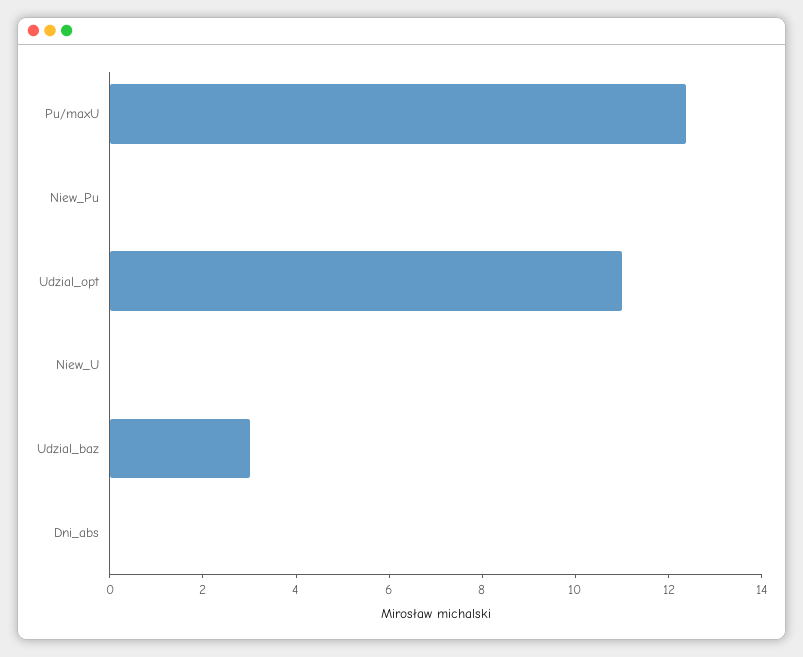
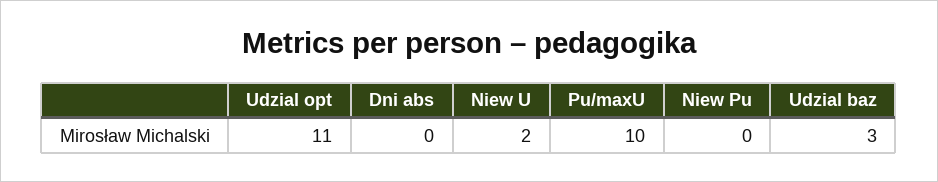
  {
-   "Pu/maxU": 12.5,
+   "Pu/maxU": 10,
    "Niew_Pu": 0,
    "Udzial_opt": 11,
-   "Niew_U": 0,
+   "Niew_U": 2,
    "Udzial_baz": 3,
    "Dni_abs": 0
  }

